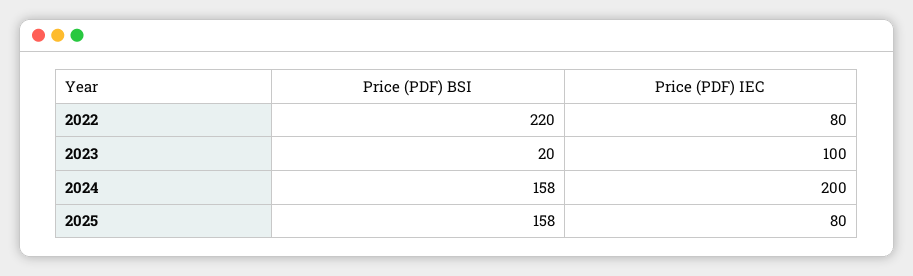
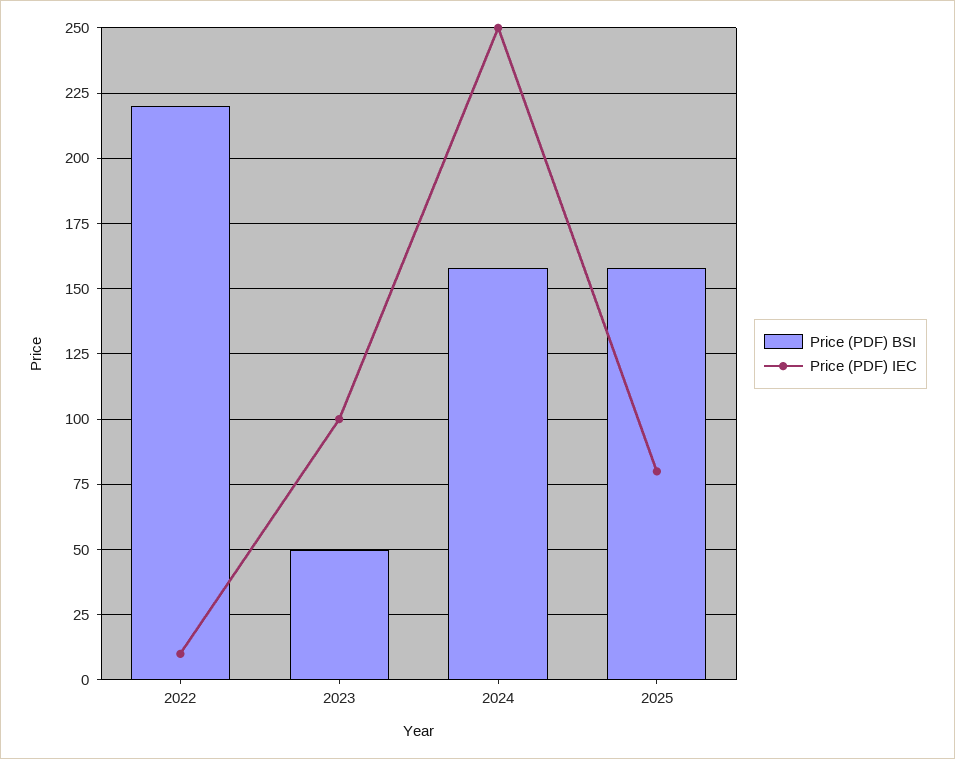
  {
    "Price (PDF) BSI": {
      "2022": 220,
-     "2023": 20,
+     "2023": 50,
      "2024": 158,
      "2025": 158
    },
    "Price (PDF) IEC": {
-     "2022": 80,
+     "2022": 10,
      "2023": 100,
-     "2024": 200,
+     "2024": 250,
      "2025": 80
    }
  }

